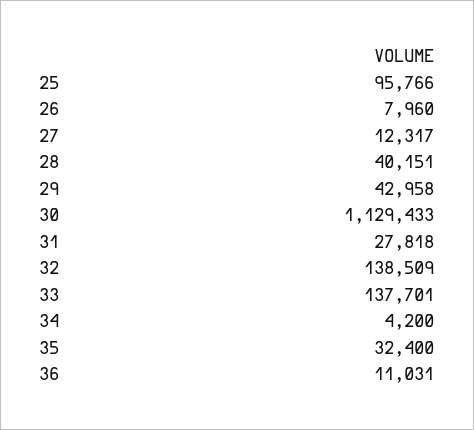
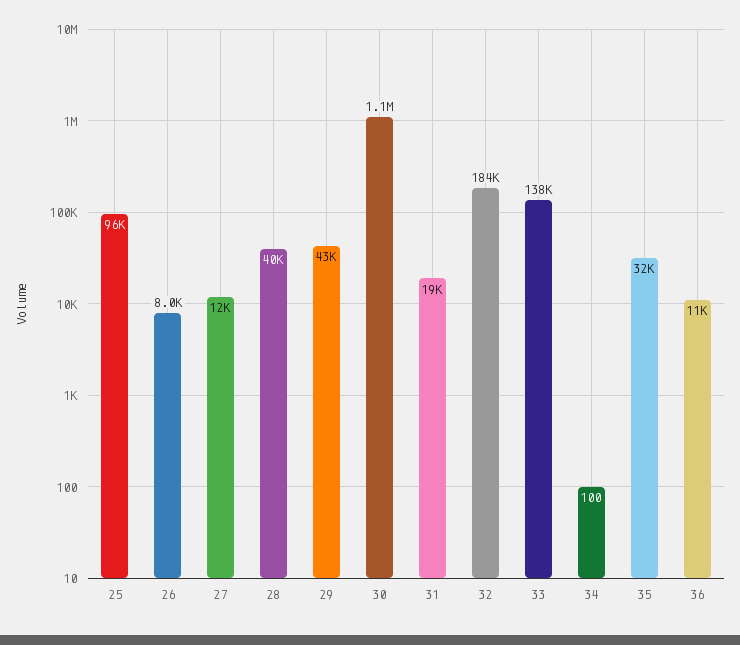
  {
    "25": 95766,
    "26": 7960,
    "27": 12317,
    "28": 40151,
    "29": 42958,
    "30": 1129433,
-   "31": 27818,
+   "31": 19000,
-   "32": 138509,
+   "32": 184000,
    "33": 137701,
-   "34": 4200,
+   "34": 100,
    "35": 32400,
    "36": 11031
  }

